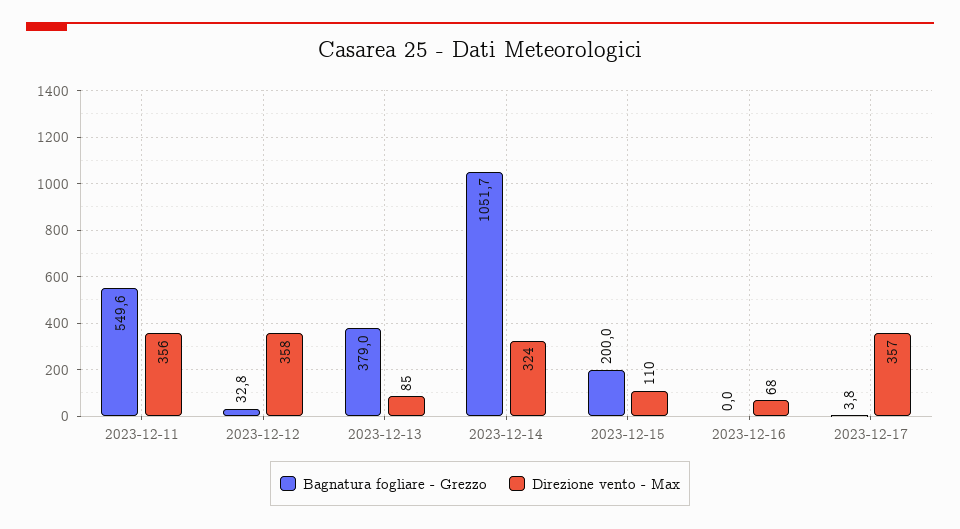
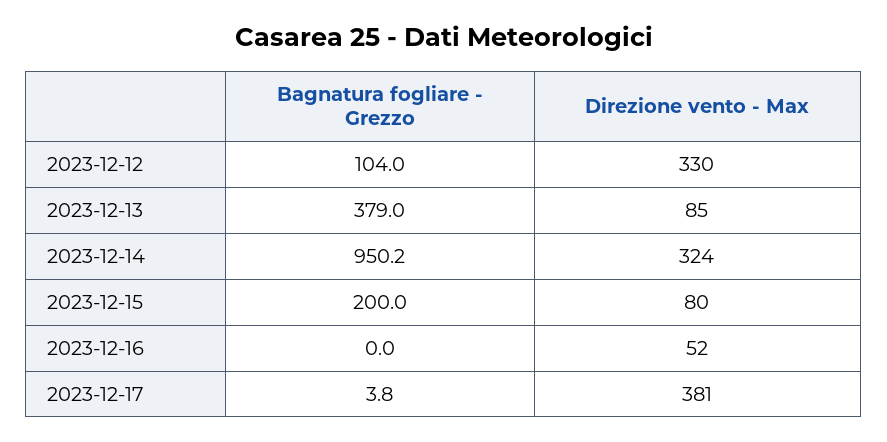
  {
    "Bagnatura fogliare - Grezzo": {
-     "2023-12-11": 549.6,
-     "2023-12-12": 32.8,
+     "2023-12-12": 104,
      "2023-12-13": 379,
-     "2023-12-14": 1051.7,
+     "2023-12-14": 950.2,
      "2023-12-15": 200,
      "2023-12-16": 0,
      "2023-12-17": 3.8
    },
    "Direzione vento - Max": {
-     "2023-12-11": 356,
-     "2023-12-12": 358,
+     "2023-12-12": 330,
      "2023-12-13": 85,
      "2023-12-14": 324,
-     "2023-12-15": 110,
+     "2023-12-15": 80,
-     "2023-12-16": 68,
+     "2023-12-16": 52,
-     "2023-12-17": 357
+     "2023-12-17": 381
    }
  }

